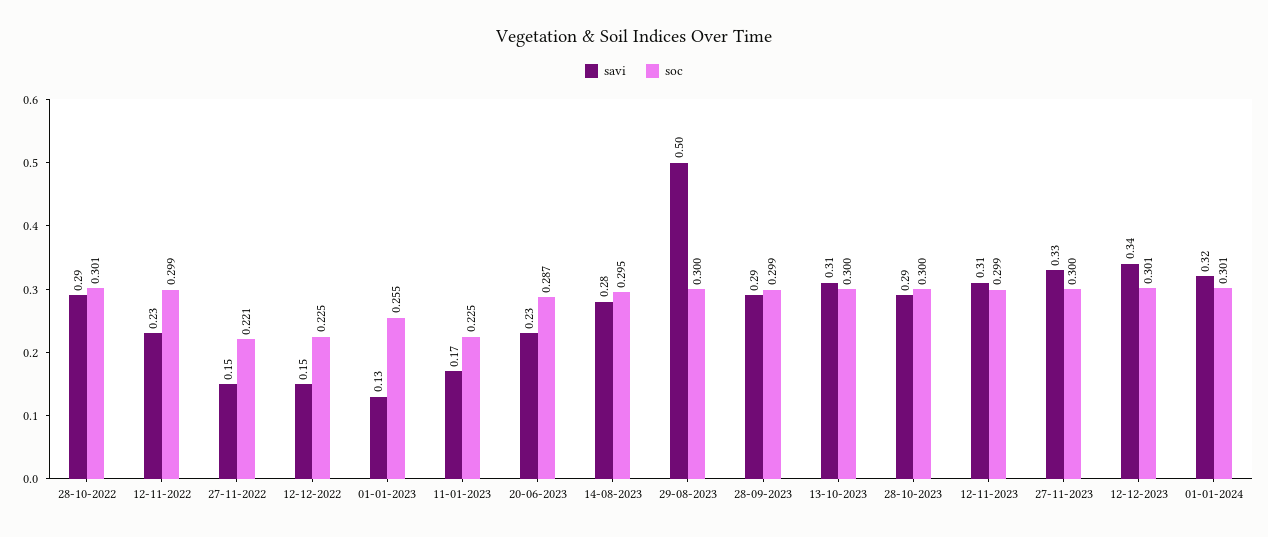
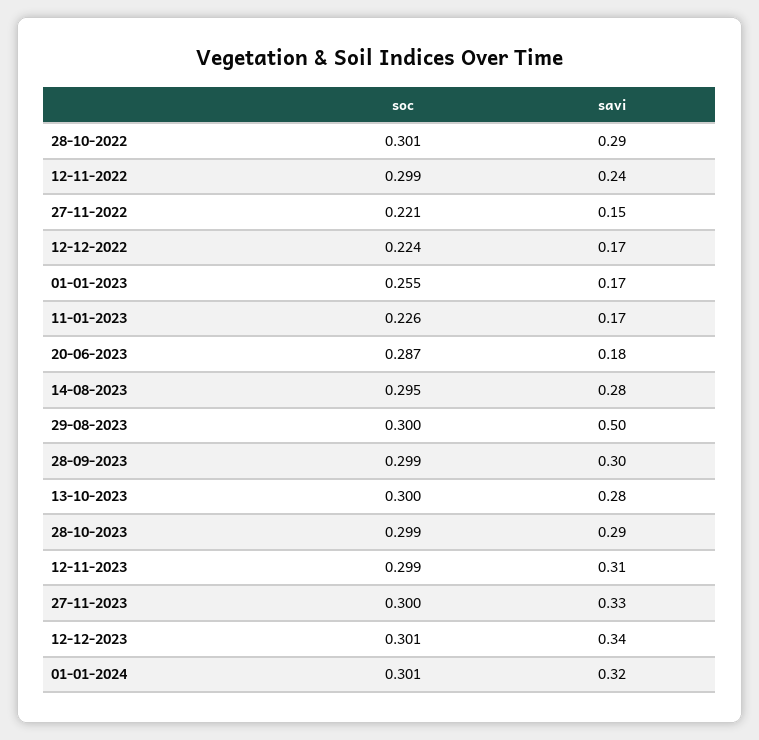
  {
    "savi": {
      "28-10-2022": 0.29,
-     "12-11-2022": 0.23,
+     "12-11-2022": 0.24,
      "27-11-2022": 0.15,
-     "12-12-2022": 0.15,
+     "12-12-2022": 0.17,
-     "01-01-2023": 0.13,
+     "01-01-2023": 0.17,
      "11-01-2023": 0.17,
-     "20-06-2023": 0.23,
+     "20-06-2023": 0.18,
      "14-08-2023": 0.28,
      "29-08-2023": 0.5,
-     "28-09-2023": 0.29,
+     "28-09-2023": 0.3,
-     "13-10-2023": 0.31,
+     "13-10-2023": 0.28,
      "28-10-2023": 0.29,
      "12-11-2023": 0.31,
      "27-11-2023": 0.33,
      "12-12-2023": 0.34,
      "01-01-2024": 0.32
    },
    "soc": {
      "28-10-2022": 0.301,
      "12-11-2022": 0.299,
      "27-11-2022": 0.221,
-     "12-12-2022": 0.225,
+     "12-12-2022": 0.224,
      "01-01-2023": 0.255,
-     "11-01-2023": 0.225,
+     "11-01-2023": 0.226,
      "20-06-2023": 0.287,
      "14-08-2023": 0.295,
      "29-08-2023": 0.3,
      "28-09-2023": 0.299,
      "13-10-2023": 0.3,
-     "28-10-2023": 0.3,
+     "28-10-2023": 0.299,
      "12-11-2023": 0.299,
      "27-11-2023": 0.3,
      "12-12-2023": 0.301,
      "01-01-2024": 0.301
    }
  }

